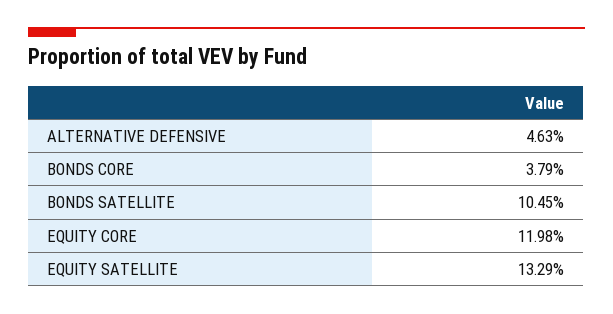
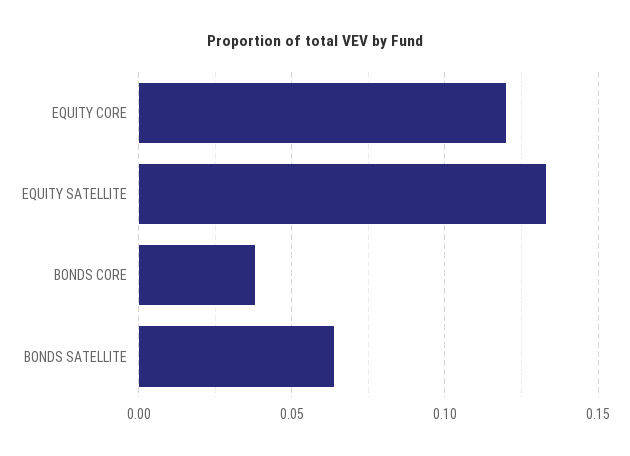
  {
-   "ALTERNATIVE DEFENSIVE": 0.0463,
    "BONDS CORE": 0.0379,
-   "BONDS SATELLITE": 0.1045,
+   "BONDS SATELLITE": 0.065,
    "EQUITY CORE": 0.1198,
    "EQUITY SATELLITE": 0.1329
  }

